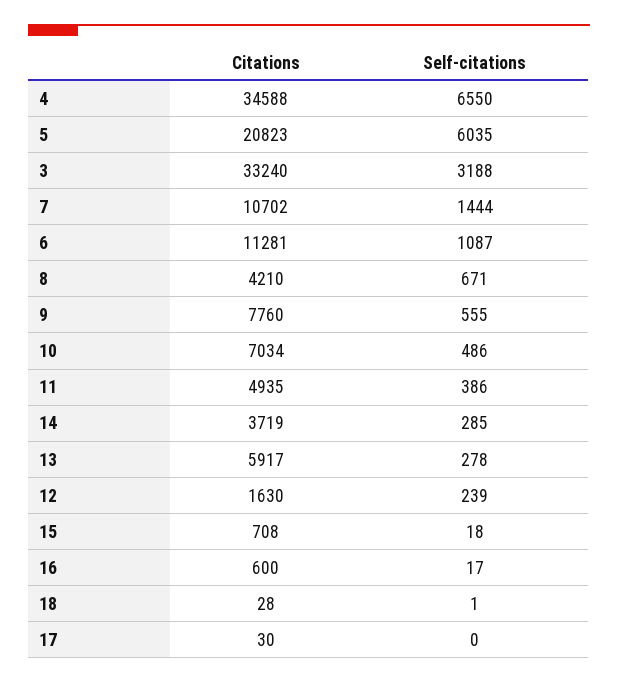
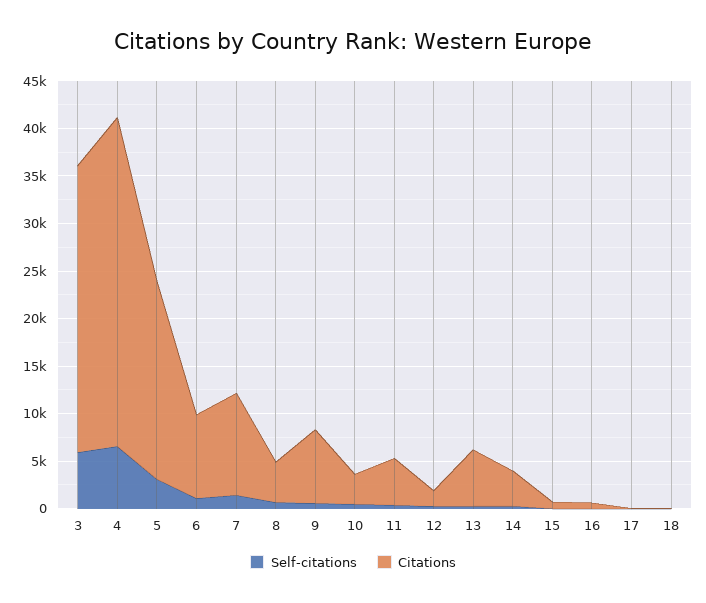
  {
    "Citations": {
      "4": 34588,
      "5": 20823,
-     "3": 33240,
+     "3": 30000,
      "7": 10702,
-     "6": 11281,
+     "6": 9000,
      "8": 4210,
      "9": 7760,
-     "10": 7034,
+     "10": 3000,
      "11": 4935,
      "14": 3719,
      "13": 5917,
      "12": 1630,
      "15": 708,
      "16": 600,
      "18": 28,
      "17": 30
    },
    "Self-citations": {
      "4": 6550,
-     "5": 6035,
+     "5": 3000,
-     "3": 3188,
+     "3": 6000,
      "7": 1444,
      "6": 1087,
      "8": 671,
      "9": 555,
      "10": 486,
      "11": 386,
      "14": 285,
      "13": 278,
      "12": 239,
      "15": 18,
      "16": 17,
      "18": 1,
      "17": 0
    }
  }

